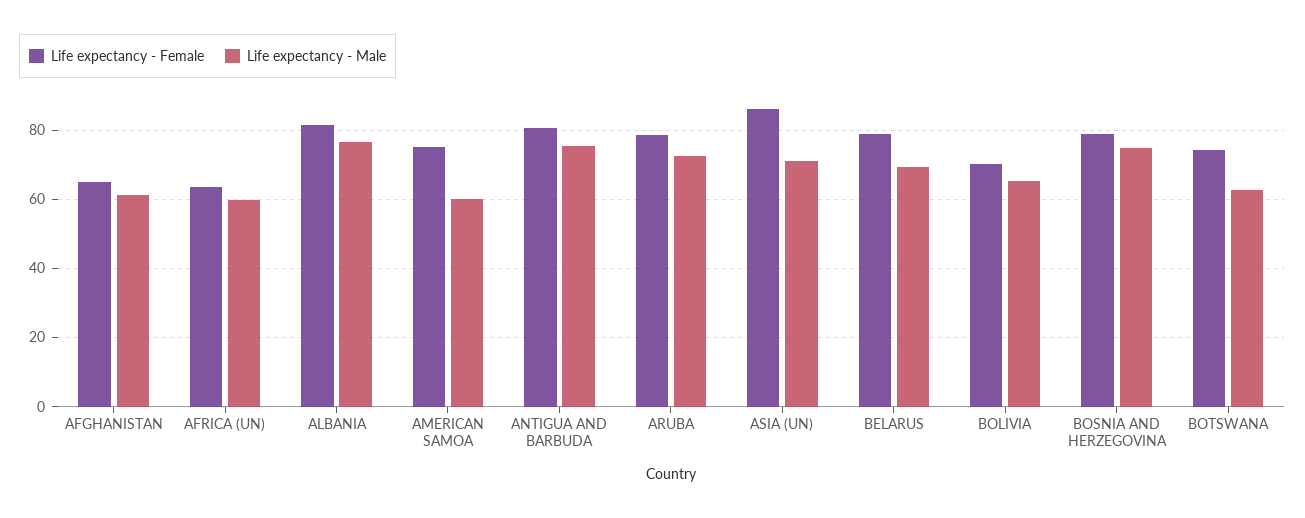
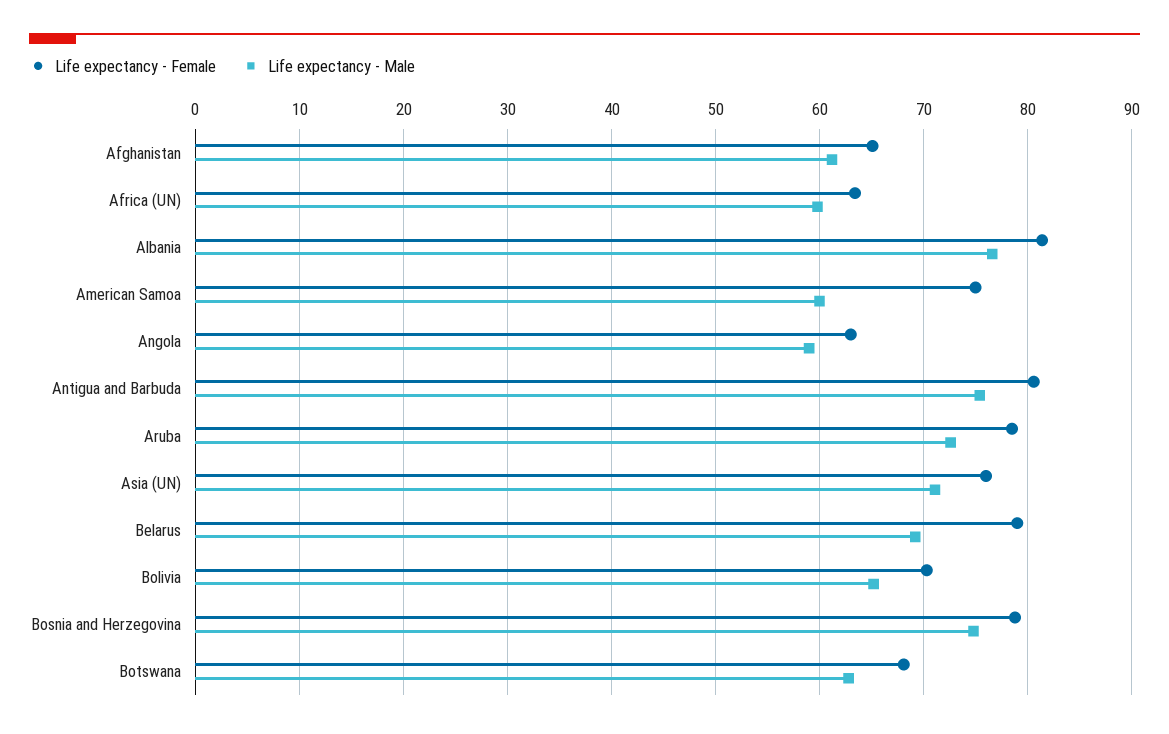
  {
    "Life expectancy - Female": {
      "AFGHANISTAN": 65,
      "AFRICA (UN)": 63,
      "ALBANIA": 81,
      "AMERICAN SAMOA": 75,
      "ANTIGUA AND BARBUDA": 81,
      "ARUBA": 79,
-     "ASIA (UN)": 86,
+     "ASIA (UN)": 76,
      "BELARUS": 79,
      "BOLIVIA": 70,
      "BOSNIA AND HERZEGOVINA": 79,
-     "BOTSWANA": 74
+     "BOTSWANA": 68,
+     "Angola": 63
    },
    "Life expectancy - Male": {
      "AFGHANISTAN": 61,
      "AFRICA (UN)": 60,
      "ALBANIA": 77,
      "AMERICAN SAMOA": 60,
      "ANTIGUA AND BARBUDA": 75,
      "ARUBA": 73,
      "ASIA (UN)": 71,
      "BELARUS": 69,
      "BOLIVIA": 65,
      "BOSNIA AND HERZEGOVINA": 75,
-     "BOTSWANA": 63
+     "BOTSWANA": 63,
+     "Angola": 59
    }
  }

